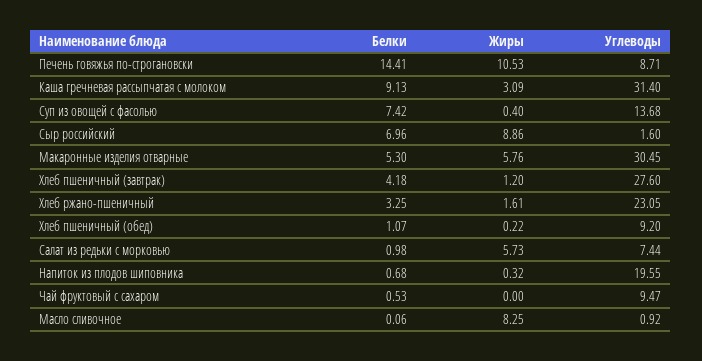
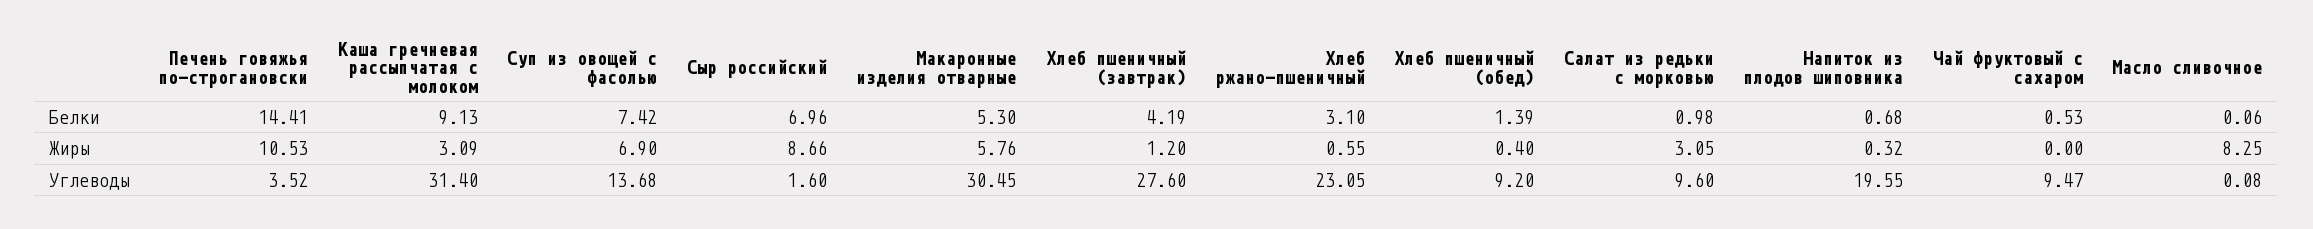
  {
    "Белки": {
      "Печень говяжья по-строгановски": 14.41,
      "Каша гречневая рассыпчатая с молоком": 9.13,
      "Суп из овощей с фасолью": 7.42,
      "Сыр российский": 6.96,
      "Макаронные изделия отварные": 5.3,
-     "Хлеб пшеничный (завтрак)": 4.18,
+     "Хлеб пшеничный (завтрак)": 4.19,
-     "Хлеб ржано-пшеничный": 3.25,
+     "Хлеб ржано-пшеничный": 3.1,
-     "Хлеб пшеничный (обед)": 1.07,
+     "Хлеб пшеничный (обед)": 1.39,
      "Салат из редьки с морковью": 0.98,
      "Напиток из плодов шиповника": 0.68,
      "Чай фруктовый с сахаром": 0.53,
      "Масло сливочное": 0.06
    },
    "Жиры": {
      "Печень говяжья по-строгановски": 10.53,
      "Каша гречневая рассыпчатая с молоком": 3.09,
-     "Суп из овощей с фасолью": 0.4,
+     "Суп из овощей с фасолью": 6.9,
-     "Сыр российский": 8.86,
+     "Сыр российский": 8.66,
      "Макаронные изделия отварные": 5.76,
      "Хлеб пшеничный (завтрак)": 1.2,
-     "Хлеб ржано-пшеничный": 1.61,
+     "Хлеб ржано-пшеничный": 0.55,
-     "Хлеб пшеничный (обед)": 0.22,
+     "Хлеб пшеничный (обед)": 0.4,
-     "Салат из редьки с морковью": 5.73,
+     "Салат из редьки с морковью": 3.05,
      "Напиток из плодов шиповника": 0.32,
      "Чай фруктовый с сахаром": 0,
      "Масло сливочное": 8.25
    },
    "Углеводы": {
-     "Печень говяжья по-строгановски": 8.71,
+     "Печень говяжья по-строгановски": 3.52,
      "Каша гречневая рассыпчатая с молоком": 31.4,
      "Суп из овощей с фасолью": 13.68,
      "Сыр российский": 1.6,
      "Макаронные изделия отварные": 30.45,
      "Хлеб пшеничный (завтрак)": 27.6,
      "Хлеб ржано-пшеничный": 23.05,
      "Хлеб пшеничный (обед)": 9.2,
-     "Салат из редьки с морковью": 7.44,
+     "Салат из редьки с морковью": 9.6,
      "Напиток из плодов шиповника": 19.55,
      "Чай фруктовый с сахаром": 9.47,
-     "Масло сливочное": 0.92
+     "Масло сливочное": 0.08
    }
  }

